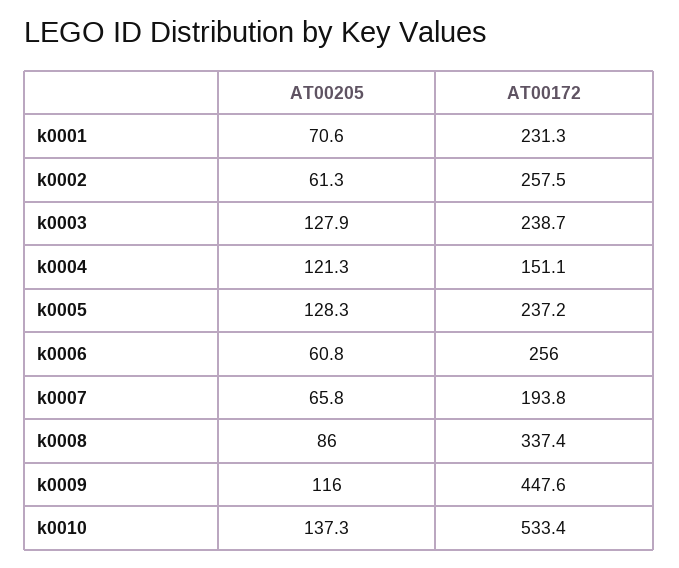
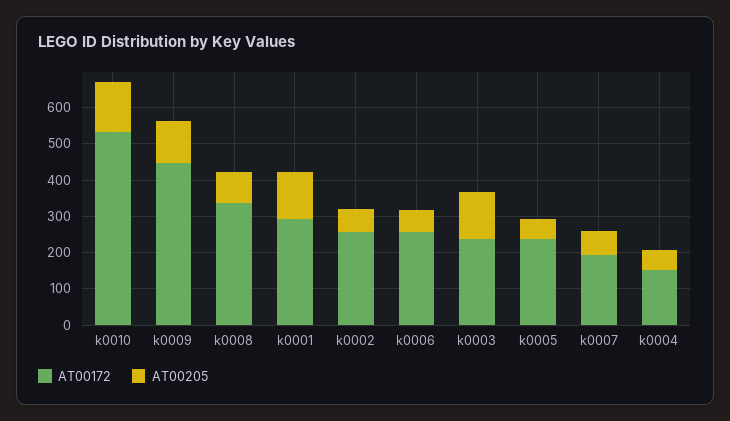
  {
    "AT00205": {
-     "k0001": 70.6,
+     "k0001": 125,
      "k0002": 61.3,
      "k0003": 127.9,
-     "k0004": 121.3,
+     "k0004": 50,
-     "k0005": 128.3,
+     "k0005": 50,
      "k0006": 60.8,
      "k0007": 65.8,
      "k0008": 86,
      "k0009": 116,
      "k0010": 137.3
    },
    "AT00172": {
-     "k0001": 231.3,
+     "k0001": 300,
      "k0002": 257.5,
      "k0003": 238.7,
      "k0004": 151.1,
      "k0005": 237.2,
      "k0006": 256,
      "k0007": 193.8,
      "k0008": 337.4,
      "k0009": 447.6,
      "k0010": 533.4
    }
  }

